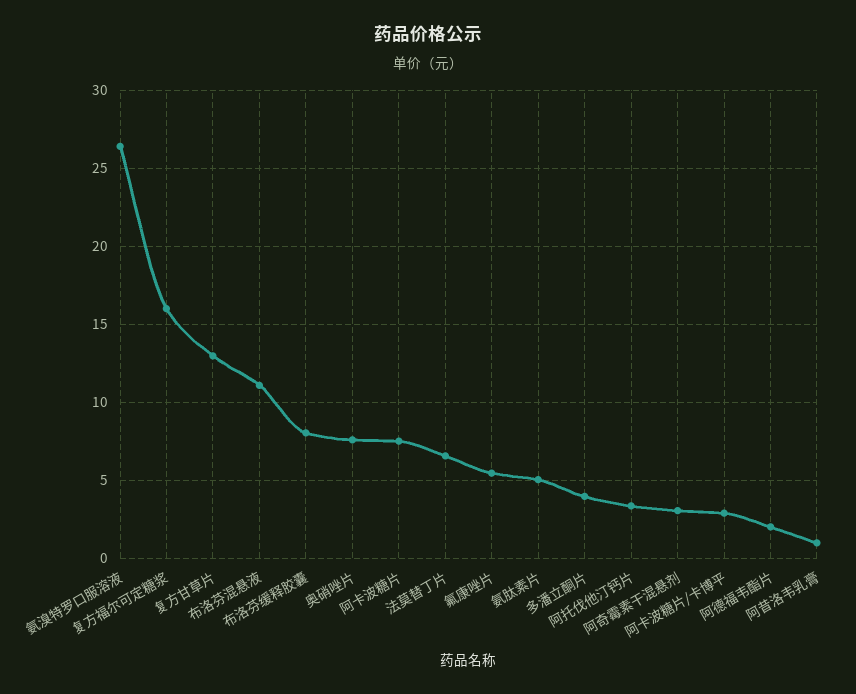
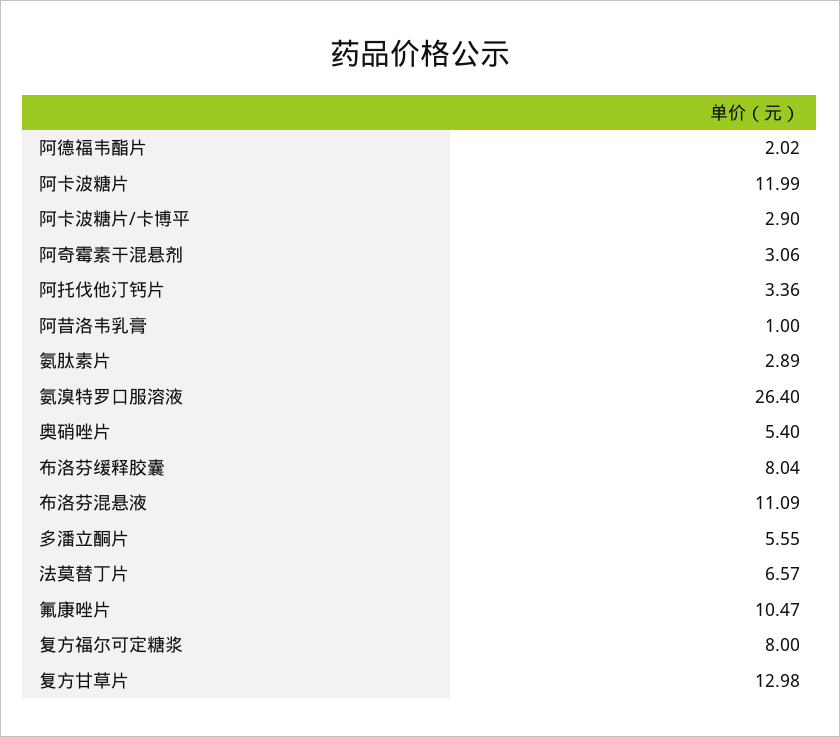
  {
    "氨溴特罗口服溶液": 26.4,
-   "复方福尔可定糖浆": 16,
+   "复方福尔可定糖浆": 8,
    "复方甘草片": 12.98,
    "布洛芬混悬液": 11.09,
    "布洛芬缓释胶囊": 8.04,
-   "奥硝唑片": 7.5,
+   "奥硝唑片": 5.4,
-   "阿卡波糖片": 7.5,
+   "阿卡波糖片": 11.99,
    "法莫替丁片": 6.57,
-   "氟康唑片": 5.5,
+   "氟康唑片": 10.47,
-   "氨肽素片": 5,
+   "氨肽素片": 2.89,
-   "多潘立酮片": 4,
+   "多潘立酮片": 5.55,
    "阿托伐他汀钙片": 3.36,
    "阿奇霉素干混悬剂": 3.06,
    "阿卡波糖片/卡博平": 2.9,
    "阿德福韦酯片": 2.02,
    "阿昔洛韦乳膏": 1
  }

